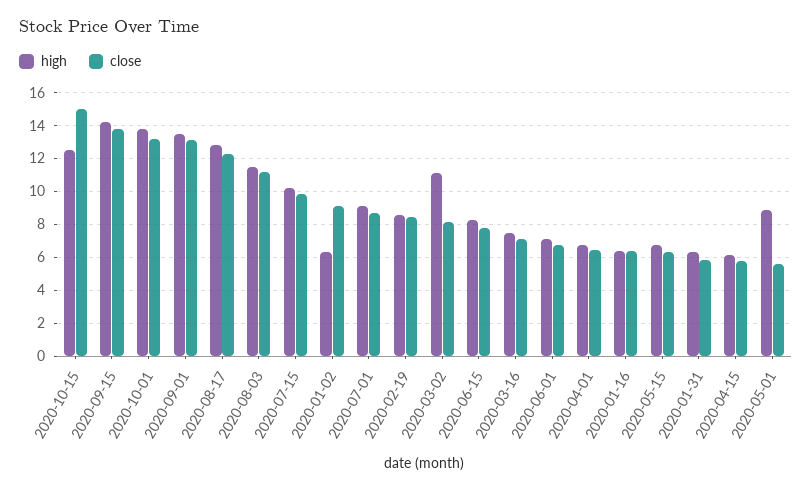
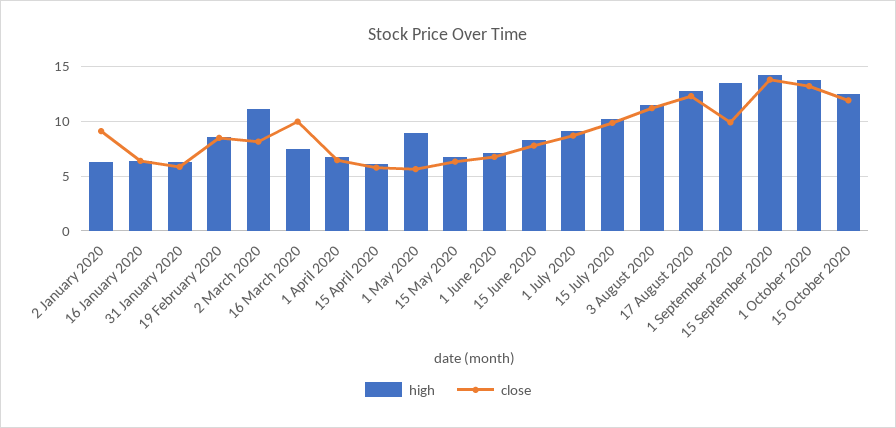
  {
    "high": {
      "2020-10-15": 12.5,
      "2020-09-15": 14,
      "2020-10-01": 14,
      "2020-09-01": 13.5,
      "2020-08-17": 13,
      "2020-08-03": 11.5,
      "2020-07-15": 10,
      "2020-01-02": 6.5,
      "2020-07-01": 9,
      "2020-02-19": 8.5,
      "2020-03-02": 11,
      "2020-06-15": 8.5,
      "2020-03-16": 7.5,
      "2020-06-01": 7,
      "2020-04-01": 7,
      "2020-01-16": 6.5,
      "2020-05-15": 7,
      "2020-01-31": 6.5,
      "2020-04-15": 6,
      "2020-05-01": 9
    },
    "close": {
-     "2020-10-15": 15,
+     "2020-10-15": 12,
      "2020-09-15": 14,
      "2020-10-01": 13,
-     "2020-09-01": 13,
+     "2020-09-01": 10,
      "2020-08-17": 12.5,
      "2020-08-03": 11,
      "2020-07-15": 10,
      "2020-01-02": 9,
      "2020-07-01": 8.5,
      "2020-02-19": 8.5,
      "2020-03-02": 8,
      "2020-06-15": 8,
-     "2020-03-16": 7,
+     "2020-03-16": 10,
      "2020-06-01": 7,
      "2020-04-01": 6.5,
      "2020-01-16": 6.5,
      "2020-05-15": 6.5,
      "2020-01-31": 6,
      "2020-04-15": 6,
      "2020-05-01": 5.5
    }
  }

